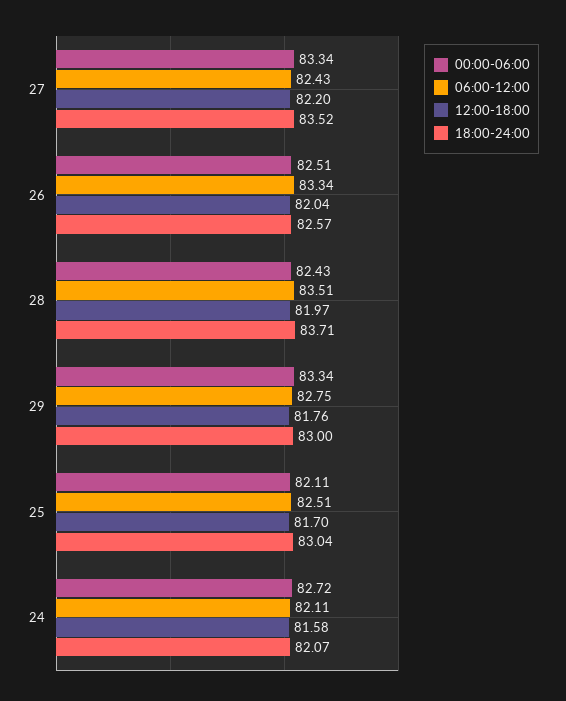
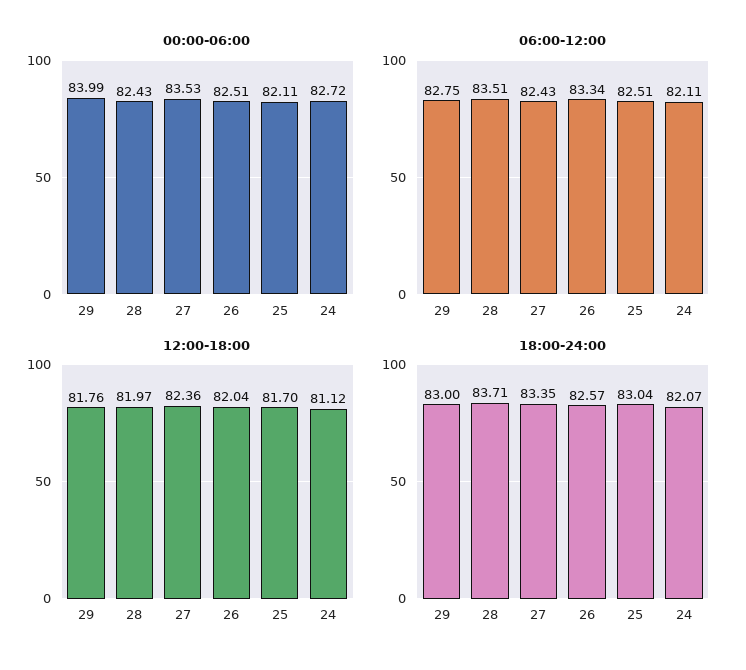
  {
    "00:00-06:00": {
-     "27": 83.34,
+     "27": 83.53,
      "26": 82.51,
      "28": 82.43,
-     "29": 83.34,
+     "29": 83.99,
      "25": 82.11,
      "24": 82.72
    },
    "06:00-12:00": {
      "27": 82.43,
      "26": 83.34,
      "28": 83.51,
      "29": 82.75,
      "25": 82.51,
      "24": 82.11
    },
    "12:00-18:00": {
-     "27": 82.2,
+     "27": 82.36,
      "26": 82.04,
      "28": 81.97,
      "29": 81.76,
      "25": 81.7,
-     "24": 81.58
+     "24": 81.12
    },
    "18:00-24:00": {
-     "27": 83.52,
+     "27": 83.35,
      "26": 82.57,
      "28": 83.71,
      "29": 83,
      "25": 83.04,
      "24": 82.07
    }
  }

